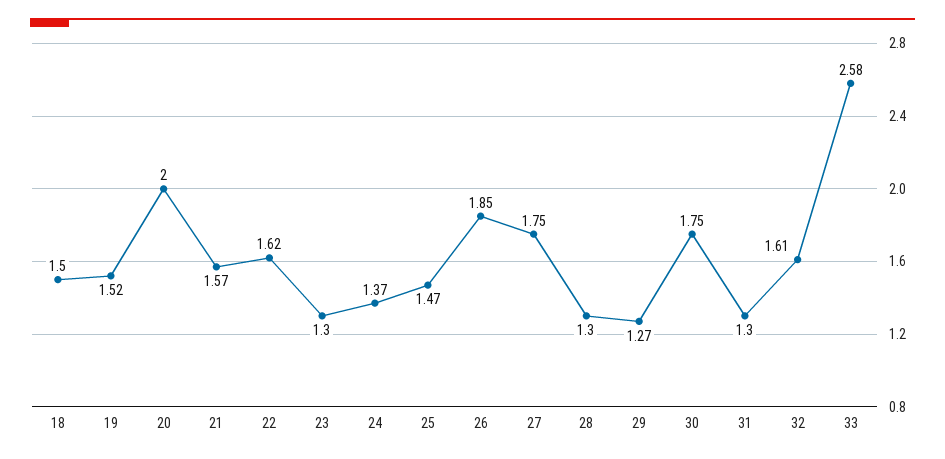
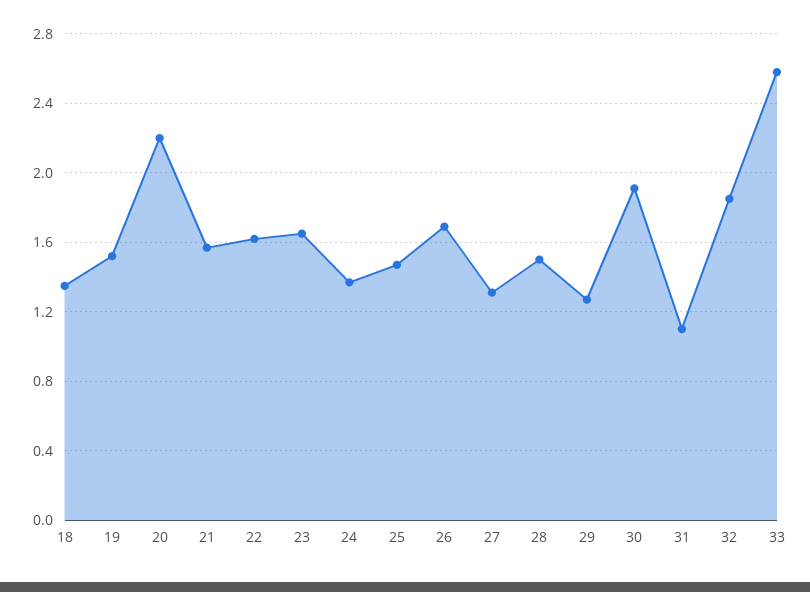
  {
-   "18": 1.5,
+   "18": 1.35,
    "19": 1.52,
-   "20": 2,
+   "20": 2.2,
    "21": 1.57,
    "22": 1.62,
-   "23": 1.3,
+   "23": 1.65,
    "24": 1.37,
    "25": 1.47,
-   "26": 1.85,
+   "26": 1.7,
-   "27": 1.75,
+   "27": 1.3,
-   "28": 1.3,
+   "28": 1.5,
    "29": 1.27,
-   "30": 1.75,
+   "30": 1.9,
-   "31": 1.3,
+   "31": 1.1,
-   "32": 1.61,
+   "32": 1.85,
    "33": 2.58
  }

